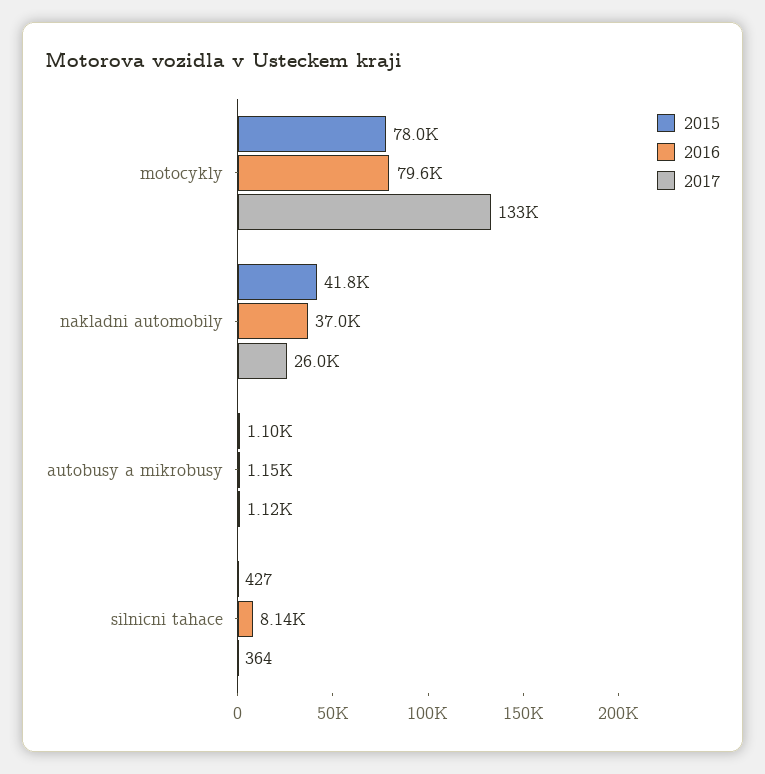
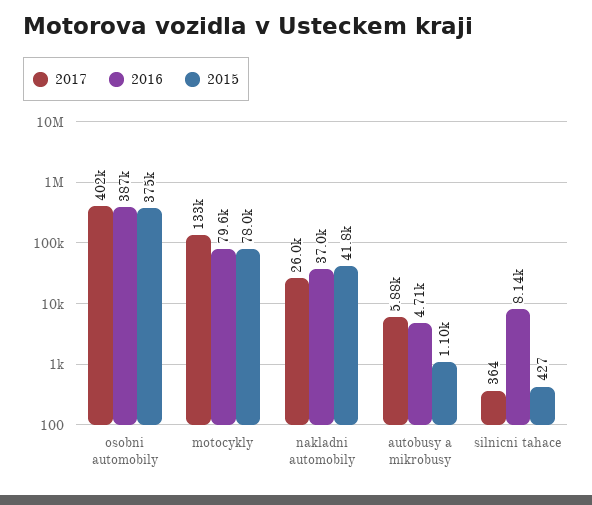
  {
    "2015": {
      "motocykly": 78000,
      "nakladni automobily": 41800,
      "autobusy a mikrobusy": 1100,
-     "silnicni tahace": 427
+     "silnicni tahace": 427,
+     "osobni automobily": 375000
    },
    "2016": {
      "motocykly": 79600,
      "nakladni automobily": 37000,
-     "autobusy a mikrobusy": 1150,
+     "autobusy a mikrobusy": 4710,
-     "silnicni tahace": 8140
+     "silnicni tahace": 8140,
+     "osobni automobily": 387000
    },
    "2017": {
      "motocykly": 133000,
      "nakladni automobily": 26000,
-     "autobusy a mikrobusy": 1120,
+     "autobusy a mikrobusy": 5880,
-     "silnicni tahace": 364
+     "silnicni tahace": 364,
+     "osobni automobily": 402000
    }
  }

